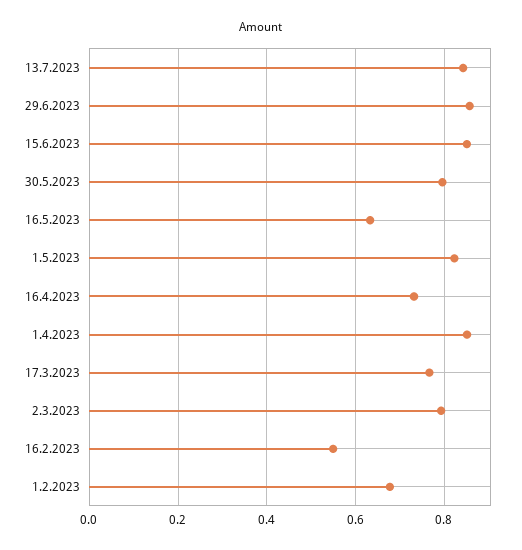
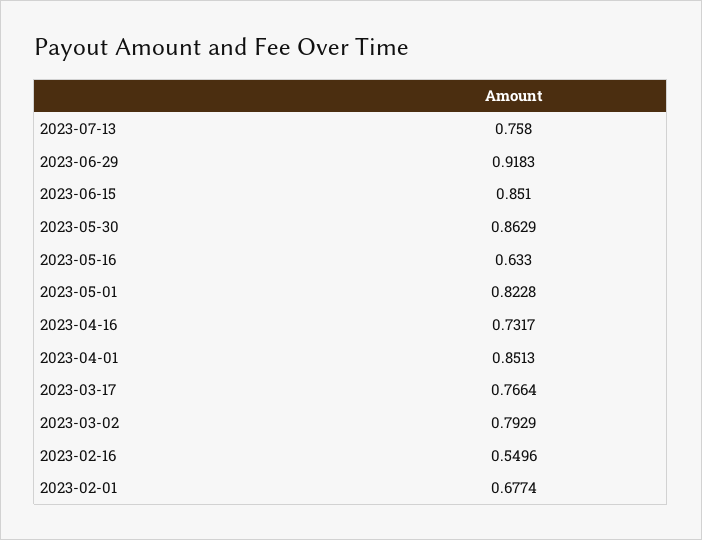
  {
-   "13.7.2023": 0.84,
+   "13.7.2023": 0.758,
-   "29.6.2023": 0.86,
+   "29.6.2023": 0.9183,
    "15.6.2023": 0.851,
-   "30.5.2023": 0.8,
+   "30.5.2023": 0.8629,
    "16.5.2023": 0.633,
    "1.5.2023": 0.8228,
    "16.4.2023": 0.7317,
    "1.4.2023": 0.8513,
    "17.3.2023": 0.7664,
    "2.3.2023": 0.7929,
    "16.2.2023": 0.5496,
    "1.2.2023": 0.6774
  }

